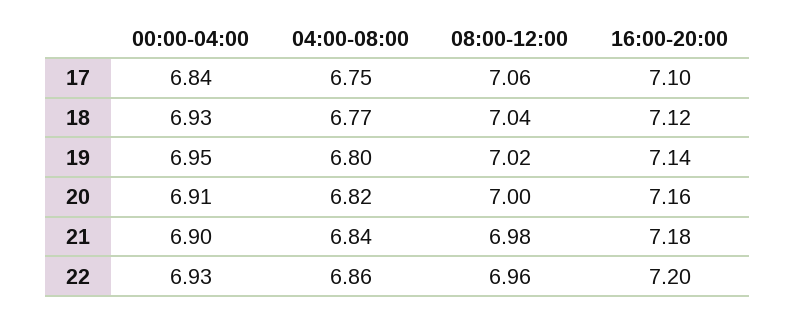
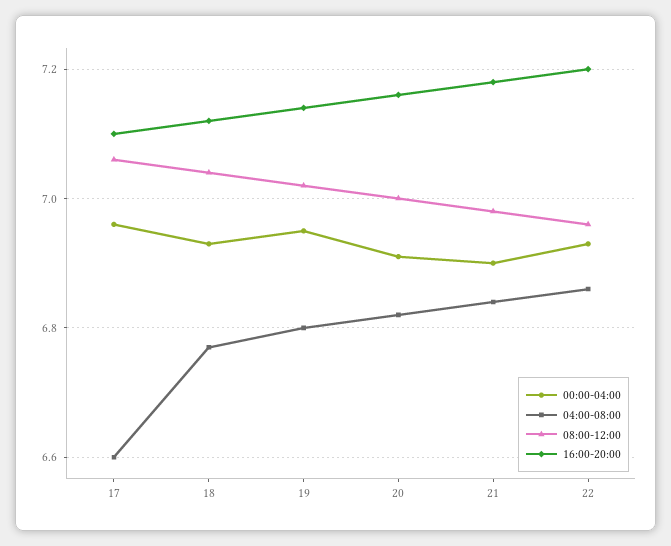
  {
    "00:00-04:00": {
-     "17": 6.84,
+     "17": 6.95,
      "18": 6.93,
      "19": 6.95,
      "20": 6.91,
      "21": 6.9,
      "22": 6.93
    },
    "04:00-08:00": {
-     "17": 6.75,
+     "17": 6.6,
      "18": 6.77,
      "19": 6.8,
      "20": 6.82,
      "21": 6.84,
      "22": 6.86
    },
    "08:00-12:00": {
      "17": 7.06,
      "18": 7.04,
      "19": 7.02,
      "20": 7,
      "21": 6.98,
      "22": 6.96
    },
    "16:00-20:00": {
      "17": 7.1,
      "18": 7.12,
      "19": 7.14,
      "20": 7.16,
      "21": 7.18,
      "22": 7.2
    }
  }

